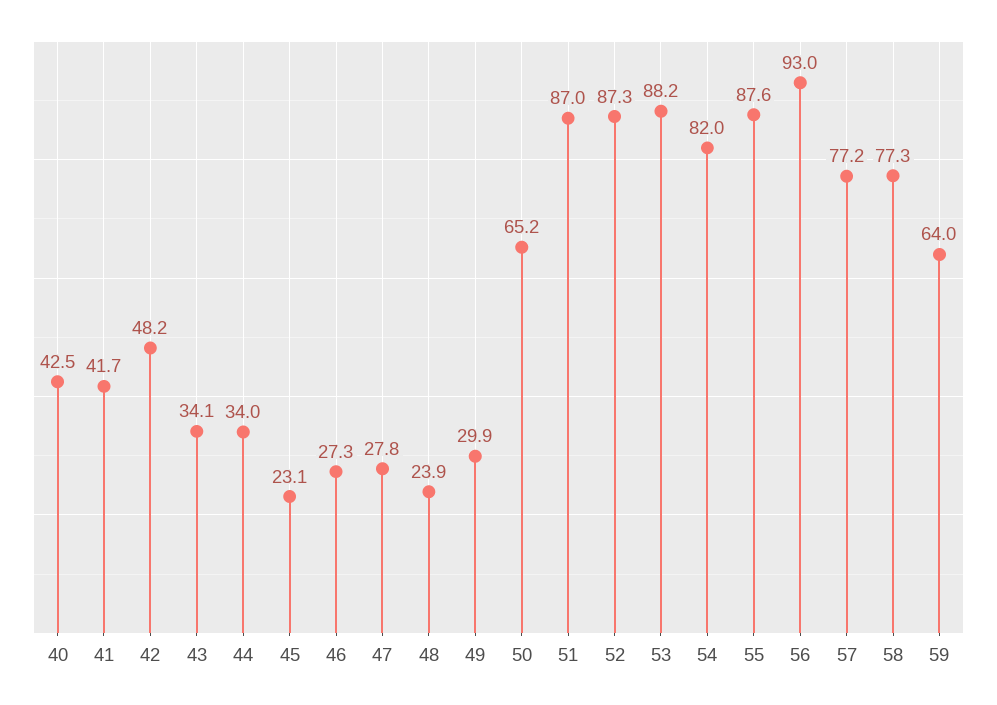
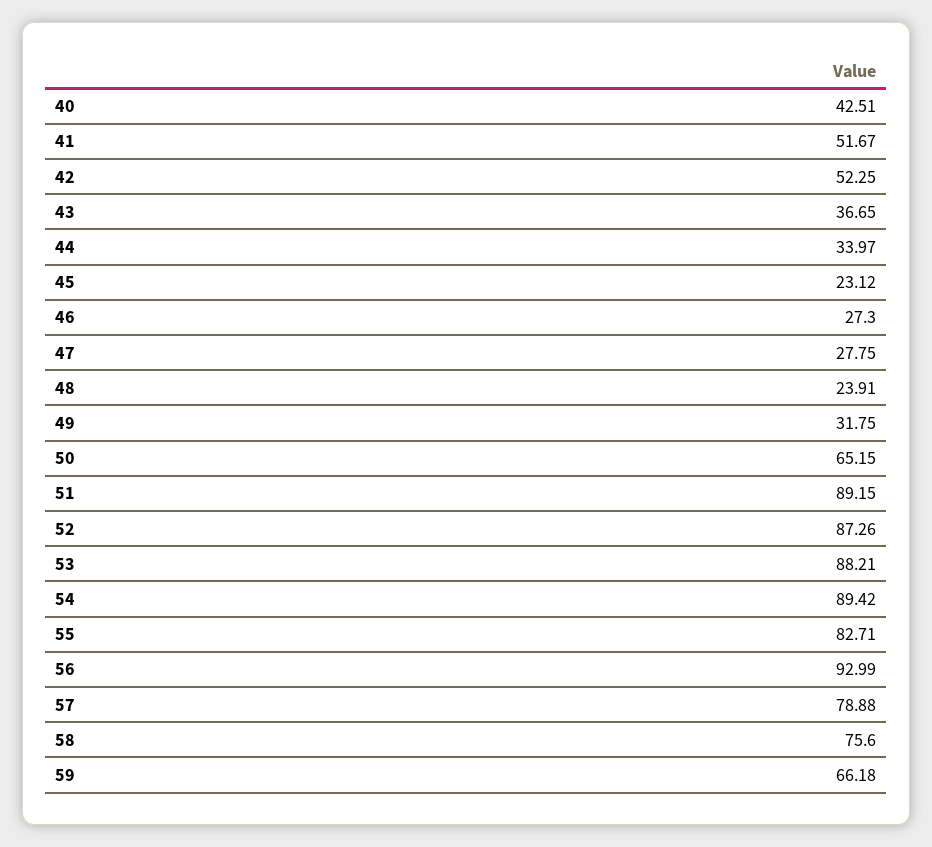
  {
    "40": 42.51,
-   "41": 41.7,
+   "41": 51.67,
-   "42": 48.2,
+   "42": 52.25,
-   "43": 34.1,
+   "43": 36.65,
    "44": 33.97,
    "45": 23.12,
    "46": 27.3,
    "47": 27.75,
    "48": 23.91,
-   "49": 29.9,
+   "49": 31.75,
    "50": 65.15,
-   "51": 87,
+   "51": 89.15,
    "52": 87.26,
    "53": 88.21,
-   "54": 82,
+   "54": 89.42,
-   "55": 87.6,
+   "55": 82.71,
    "56": 92.99,
-   "57": 77.2,
+   "57": 78.88,
-   "58": 77.3,
+   "58": 75.6,
-   "59": 64
+   "59": 66.18
  }

